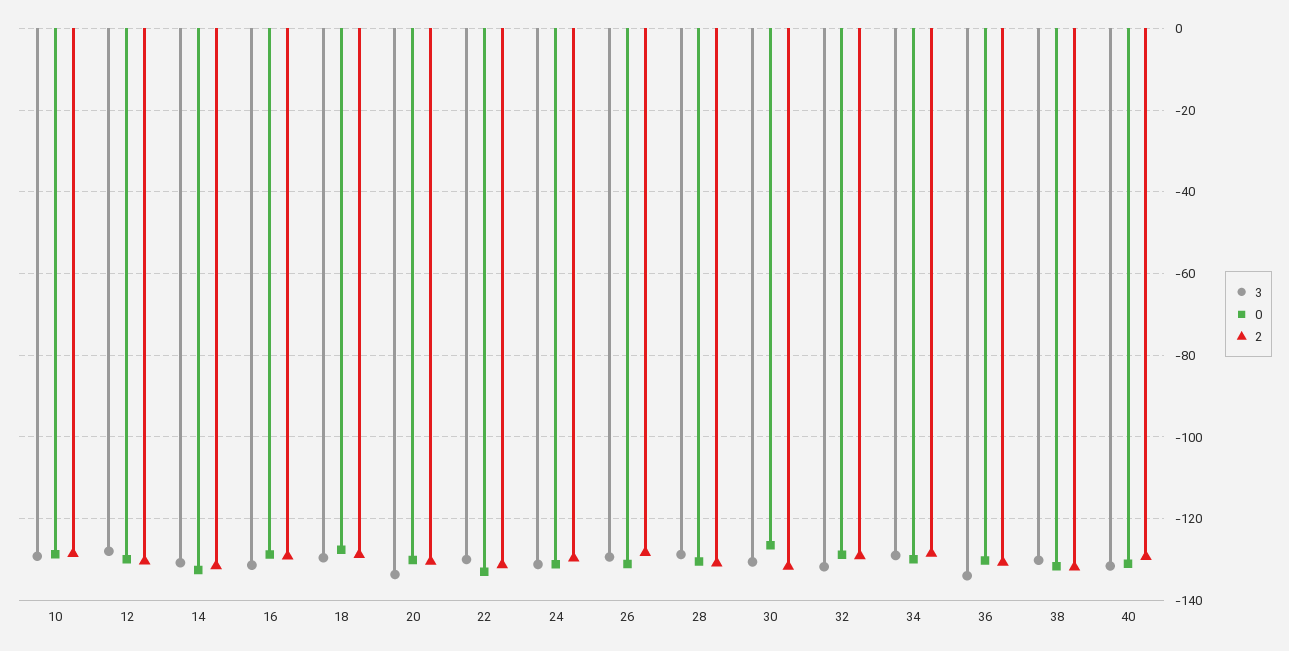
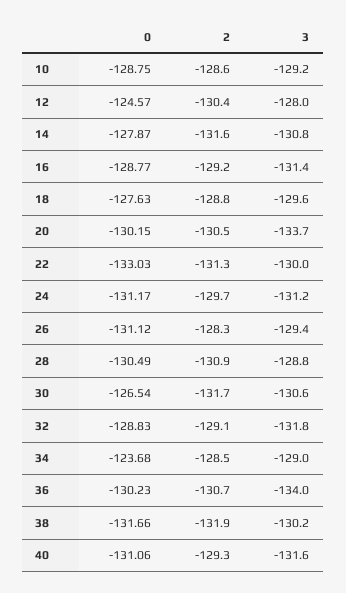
  {
    "3": {
      "10": -129.2,
      "12": -128,
      "14": -130.8,
      "16": -131.4,
      "18": -129.6,
      "20": -133.7,
      "22": -130,
      "24": -131.2,
      "26": -129.4,
      "28": -128.8,
      "30": -130.6,
      "32": -131.8,
      "34": -129,
      "36": -134,
      "38": -130.2,
      "40": -131.6
    },
    "0": {
      "10": -128.75,
-     "12": -130,
+     "12": -124.57,
-     "14": -132,
+     "14": -127.87,
      "16": -128.77,
      "18": -127.63,
      "20": -130.15,
      "22": -133.03,
      "24": -131.17,
      "26": -131.12,
      "28": -130.49,
      "30": -126.54,
      "32": -128.83,
-     "34": -130,
+     "34": -123.68,
      "36": -130.23,
      "38": -131.66,
      "40": -131.06
    },
    "2": {
      "10": -128.6,
      "12": -130.4,
      "14": -131.6,
      "16": -129.2,
      "18": -128.8,
      "20": -130.5,
      "22": -131.3,
      "24": -129.7,
      "26": -128.3,
      "28": -130.9,
      "30": -131.7,
      "32": -129.1,
      "34": -128.5,
      "36": -130.7,
      "38": -131.9,
      "40": -129.3
    }
  }

